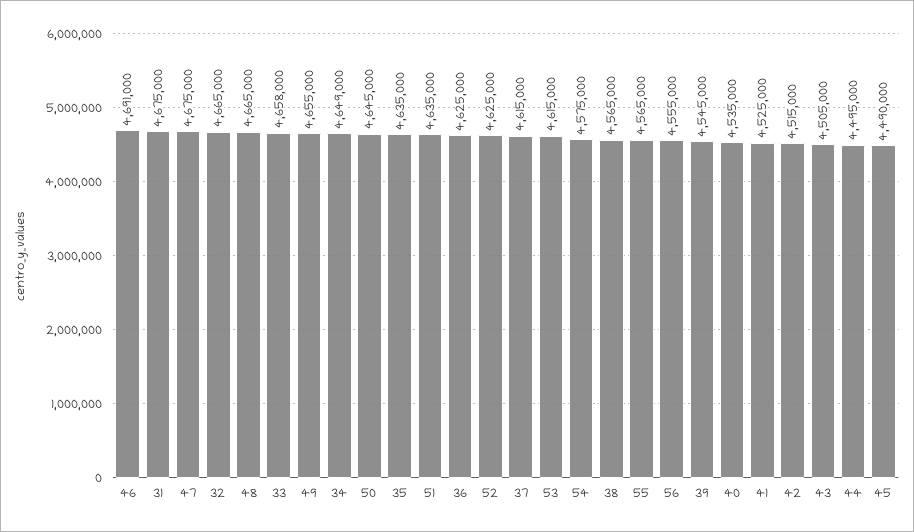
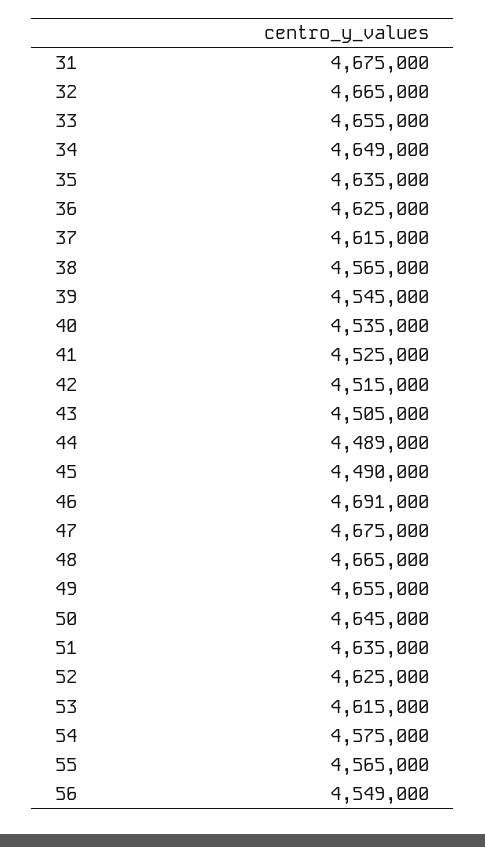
  {
    "46": 4691000,
    "31": 4675000,
    "47": 4675000,
    "32": 4665000,
    "48": 4665000,
-   "33": 4658000,
+   "33": 4655000,
    "49": 4655000,
    "34": 4649000,
    "50": 4645000,
    "35": 4635000,
    "51": 4635000,
    "36": 4625000,
    "52": 4625000,
    "37": 4615000,
    "53": 4615000,
    "54": 4575000,
    "38": 4565000,
    "55": 4565000,
-   "56": 4555000,
+   "56": 4549000,
    "39": 4545000,
    "40": 4535000,
    "41": 4525000,
    "42": 4515000,
    "43": 4505000,
-   "44": 4495000,
+   "44": 4489000,
    "45": 4490000
  }

